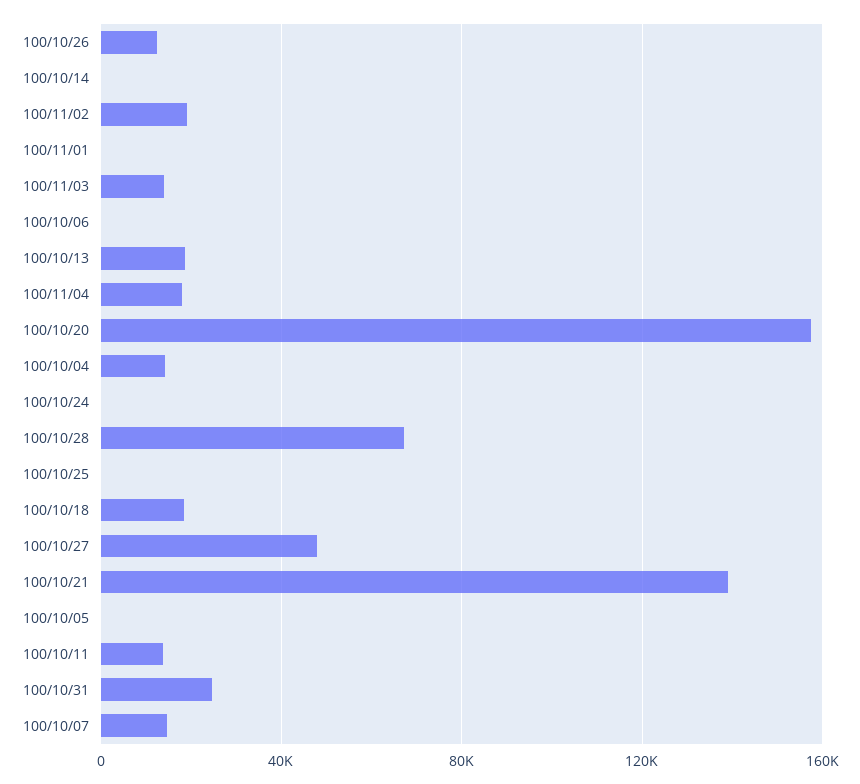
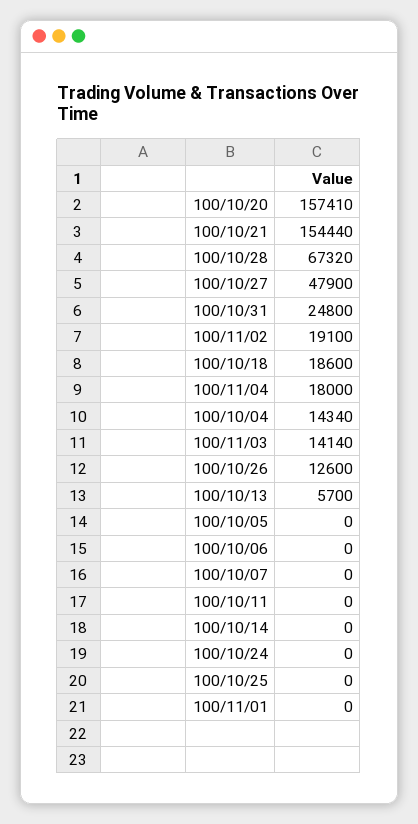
  {
    "100/10/26": 12600,
    "100/10/14": 0,
    "100/11/02": 19100,
    "100/11/01": 0,
    "100/11/03": 14140,
    "100/10/06": 0,
-   "100/10/13": 20000,
+   "100/10/13": 5700,
    "100/11/04": 18000,
    "100/10/20": 157410,
    "100/10/04": 14340,
    "100/10/24": 0,
    "100/10/28": 67320,
    "100/10/25": 0,
    "100/10/18": 18600,
    "100/10/27": 47900,
-   "100/10/21": 140000,
+   "100/10/21": 154440,
    "100/10/05": 0,
-   "100/10/11": 15000,
+   "100/10/11": 0,
    "100/10/31": 24800,
-   "100/10/07": 15000
+   "100/10/07": 0
  }

